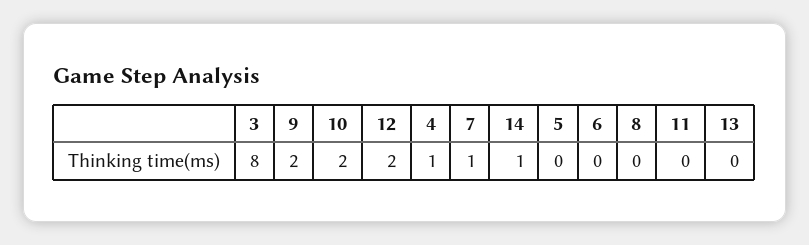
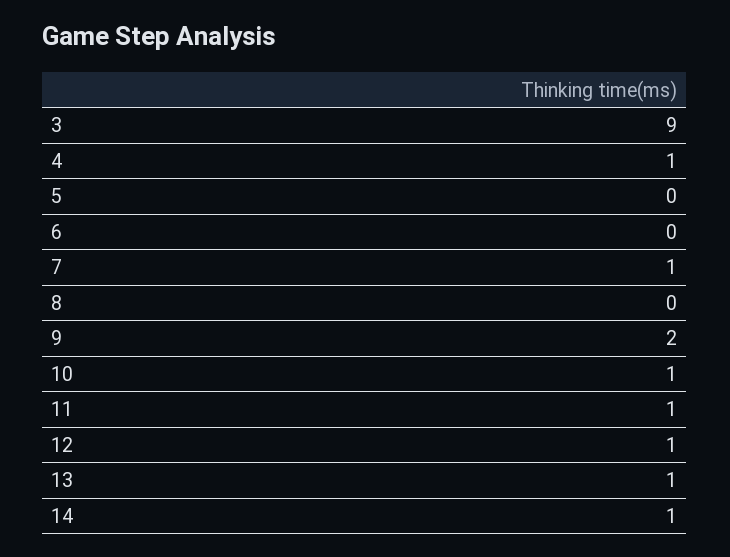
  {
-   "3": 8,
+   "3": 9,
    "9": 2,
-   "10": 2,
+   "10": 1,
-   "12": 2,
+   "12": 1,
    "4": 1,
    "7": 1,
    "14": 1,
    "5": 0,
    "6": 0,
    "8": 0,
-   "11": 0,
+   "11": 1,
-   "13": 0
+   "13": 1
  }

